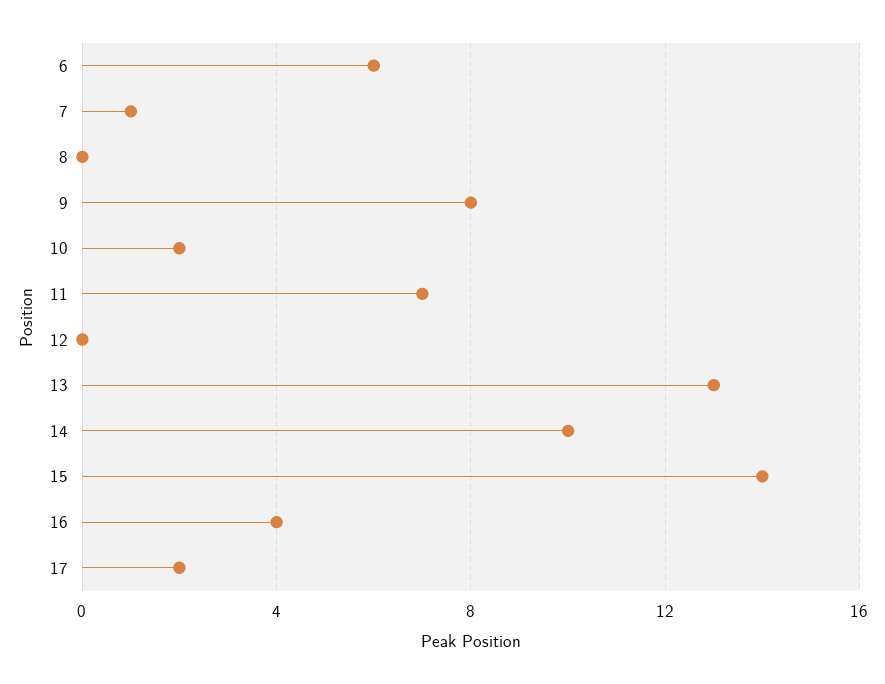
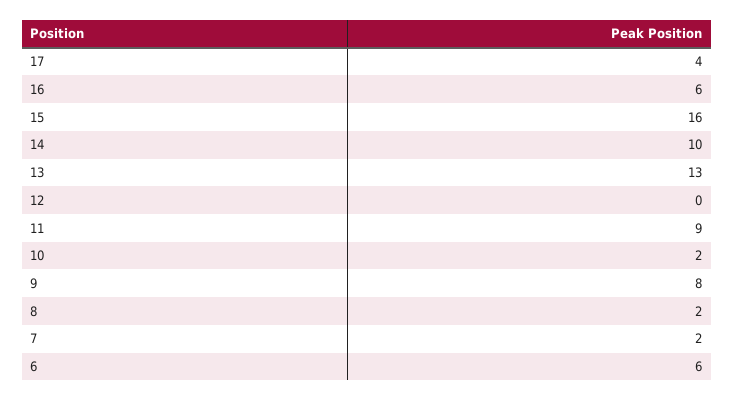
  {
    "6": 6,
-   "7": 1,
+   "7": 2,
-   "8": 0,
+   "8": 2,
    "9": 8,
    "10": 2,
-   "11": 7,
+   "11": 9,
    "12": 0,
    "13": 13,
    "14": 10,
-   "15": 14,
+   "15": 16,
-   "16": 4,
+   "16": 6,
-   "17": 2
+   "17": 4
  }

